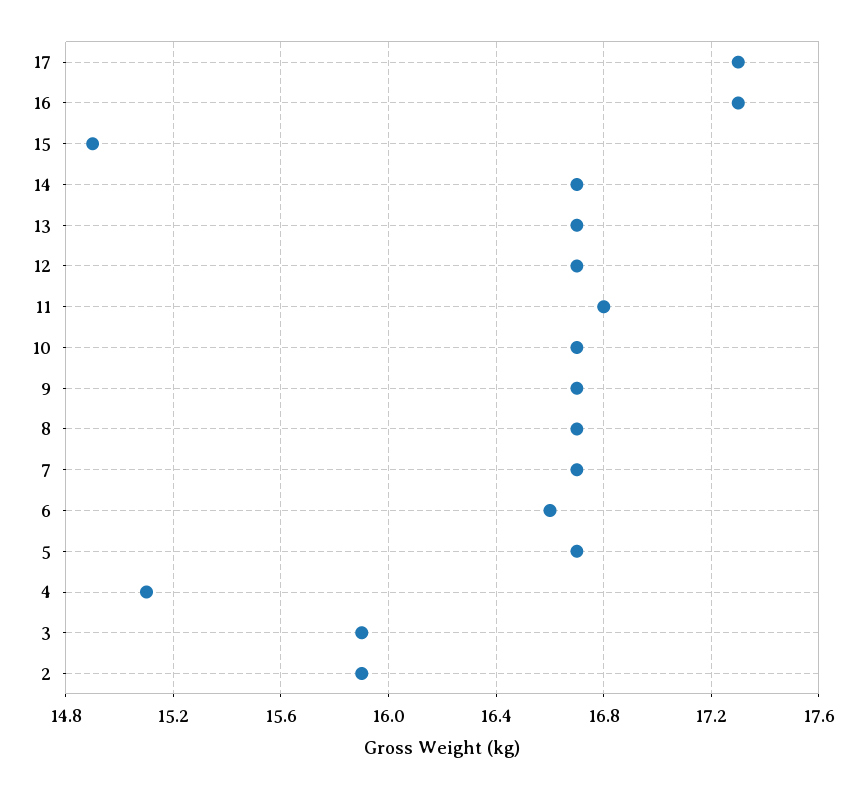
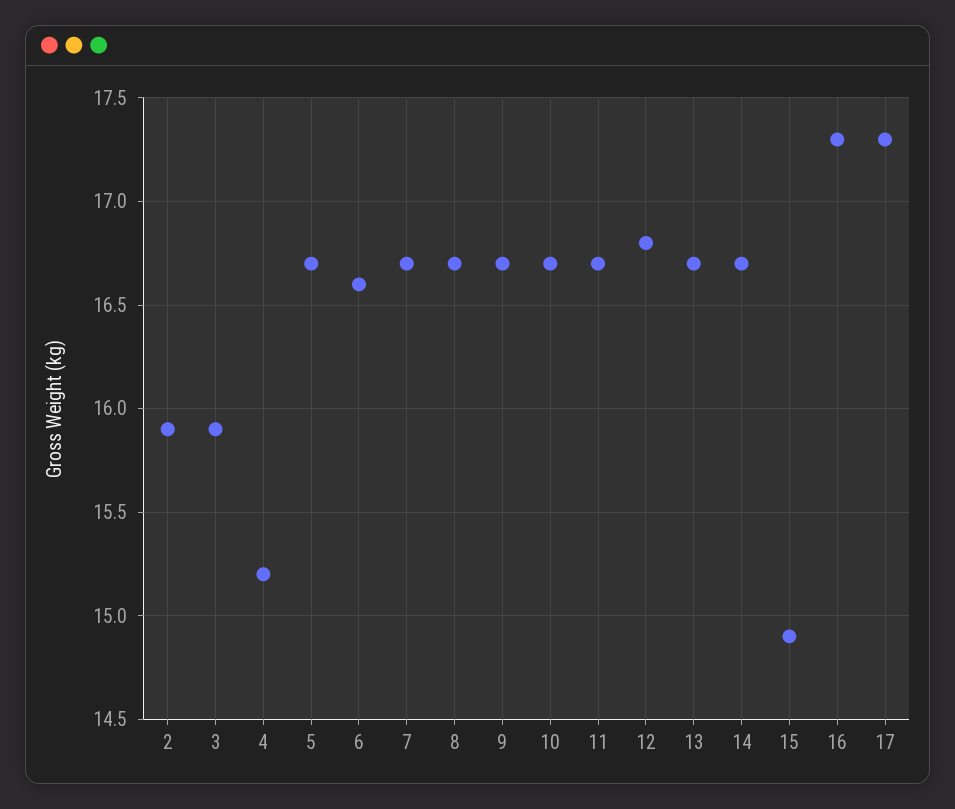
  {
    "17": 17.3,
    "16": 17.3,
    "15": 14.9,
    "14": 16.7,
    "13": 16.7,
-   "12": 16.7,
+   "12": 16.8,
-   "11": 16.8,
+   "11": 16.7,
    "10": 16.7,
    "9": 16.7,
    "8": 16.7,
    "7": 16.7,
    "6": 16.6,
    "5": 16.7,
-   "4": 15.1,
+   "4": 15.2,
    "3": 15.9,
    "2": 15.9
  }

